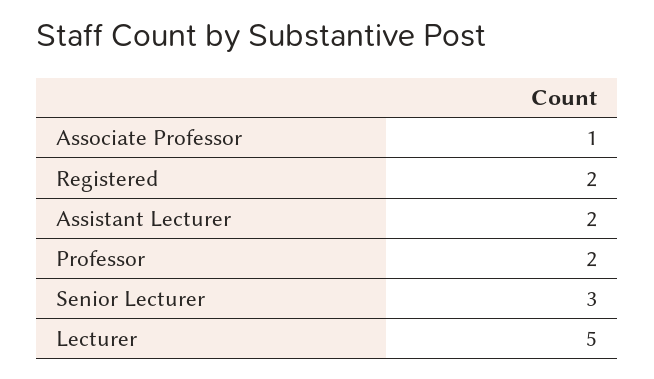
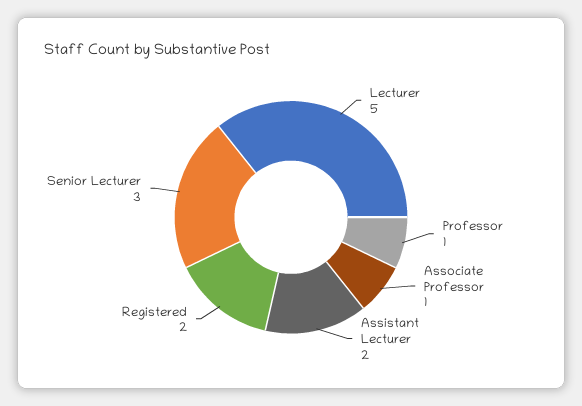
  {
    "Associate Professor": 1,
    "Registered": 2,
    "Assistant Lecturer": 2,
-   "Professor": 2,
+   "Professor": 1,
    "Senior Lecturer": 3,
    "Lecturer": 5
  }

